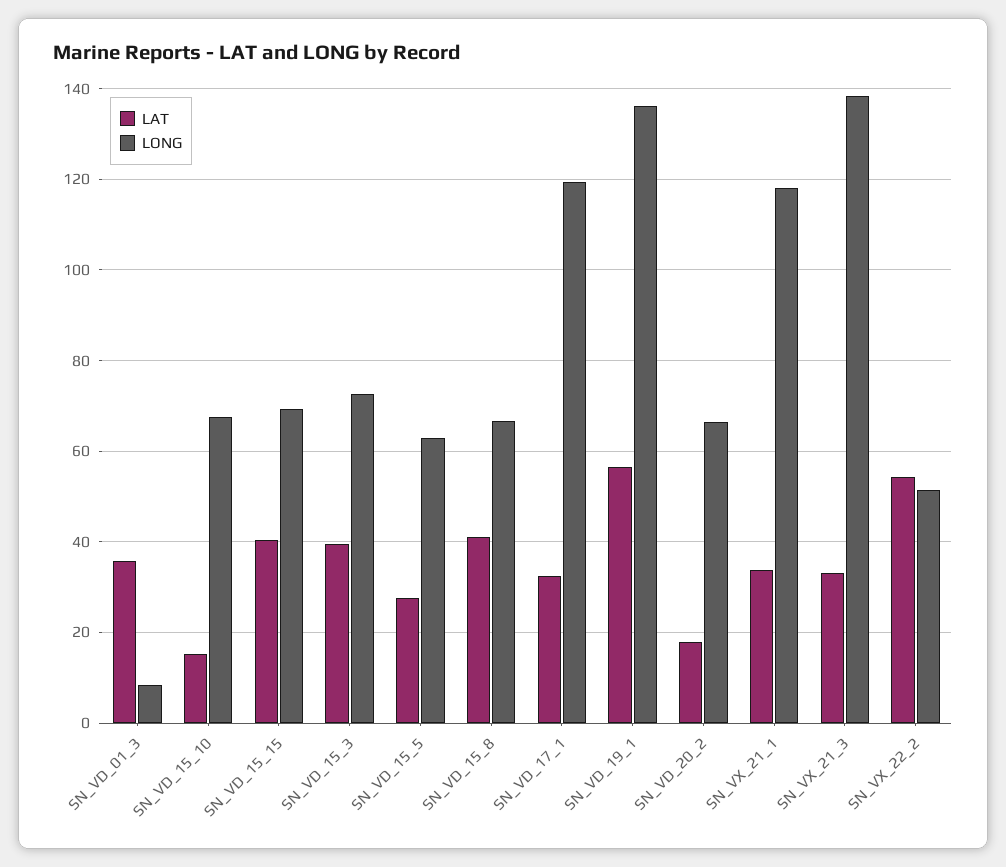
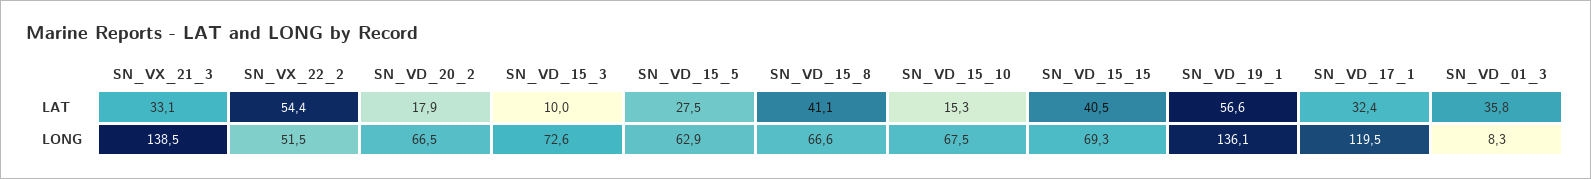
  {
    "LAT": {
      "SN_VD_01_3": 35.8,
      "SN_VD_15_10": 15.3,
      "SN_VD_15_15": 40.5,
-     "SN_VD_15_3": 40,
+     "SN_VD_15_3": 10,
      "SN_VD_15_5": 27.5,
      "SN_VD_15_8": 41.1,
      "SN_VD_17_1": 32.4,
      "SN_VD_19_1": 56.6,
      "SN_VD_20_2": 17.9,
-     "SN_VX_21_1": 34,
      "SN_VX_21_3": 33.1,
      "SN_VX_22_2": 54.4
    },
    "LONG": {
      "SN_VD_01_3": 8.3,
      "SN_VD_15_10": 67.5,
      "SN_VD_15_15": 69.3,
      "SN_VD_15_3": 72.6,
      "SN_VD_15_5": 62.9,
      "SN_VD_15_8": 66.6,
      "SN_VD_17_1": 119.5,
      "SN_VD_19_1": 136.1,
      "SN_VD_20_2": 66.5,
-     "SN_VX_21_1": 118,
      "SN_VX_21_3": 138.5,
      "SN_VX_22_2": 51.5
    }
  }

